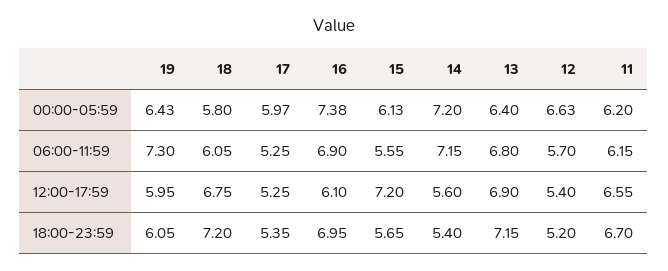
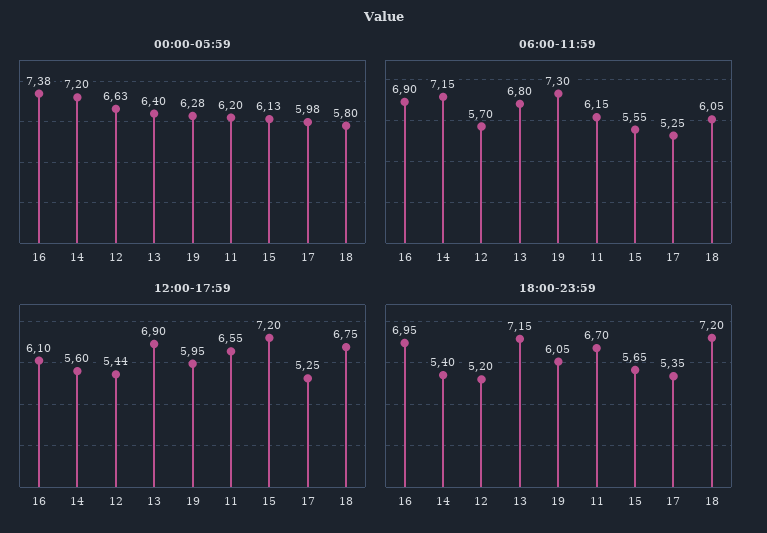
  {
    "00:00-05:59": {
-     "19": 6.43,
+     "19": 6.28,
      "18": 5.8,
-     "17": 5.97,
+     "17": 5.98,
      "16": 7.38,
      "15": 6.13,
      "14": 7.2,
      "13": 6.4,
      "12": 6.63,
      "11": 6.2
    },
    "06:00-11:59": {
      "19": 7.3,
      "18": 6.05,
      "17": 5.25,
      "16": 6.9,
      "15": 5.55,
      "14": 7.15,
      "13": 6.8,
      "12": 5.7,
      "11": 6.15
    },
    "12:00-17:59": {
      "19": 5.95,
      "18": 6.75,
      "17": 5.25,
      "16": 6.1,
      "15": 7.2,
      "14": 5.6,
      "13": 6.9,
-     "12": 5.4,
+     "12": 5.44,
      "11": 6.55
    },
    "18:00-23:59": {
      "19": 6.05,
      "18": 7.2,
      "17": 5.35,
      "16": 6.95,
      "15": 5.65,
      "14": 5.4,
      "13": 7.15,
      "12": 5.2,
      "11": 6.7
    }
  }

